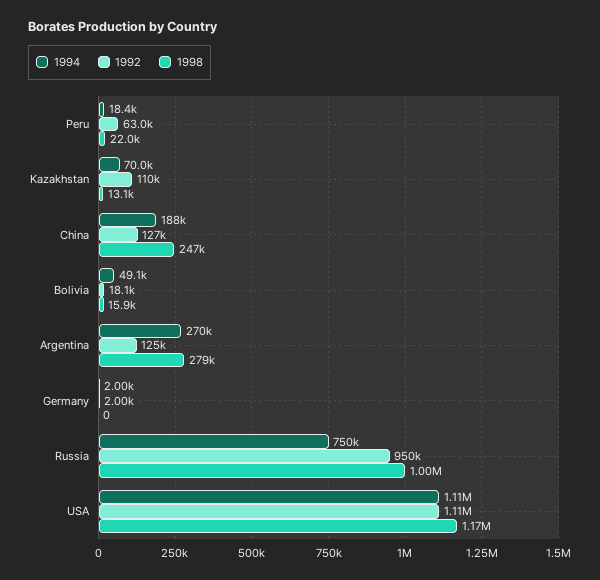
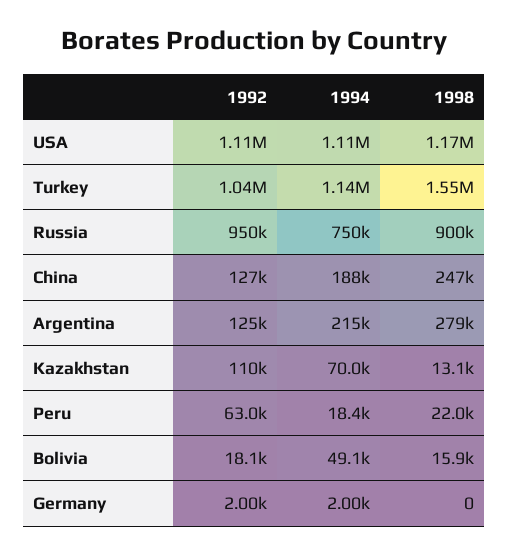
  {
    "1994": {
      "Peru": 18400,
      "Kazakhstan": 70000,
      "China": 188000,
      "Bolivia": 49100,
-     "Argentina": 270000,
+     "Argentina": 215000,
      "Germany": 2000,
      "Russia": 750000,
-     "USA": 1110000
+     "USA": 1110000,
+     "Turkey": 1140000
    },
    "1992": {
      "Peru": 63000,
      "Kazakhstan": 110000,
      "China": 127000,
      "Bolivia": 18100,
      "Argentina": 125000,
      "Germany": 2000,
      "Russia": 950000,
-     "USA": 1110000
+     "USA": 1110000,
+     "Turkey": 1040000
    },
    "1998": {
      "Peru": 22000,
      "Kazakhstan": 13100,
      "China": 247000,
      "Bolivia": 15900,
      "Argentina": 279000,
      "Germany": 0,
-     "Russia": 1000000,
+     "Russia": 900000,
-     "USA": 1170000
+     "USA": 1170000,
+     "Turkey": 1550000
    }
  }

